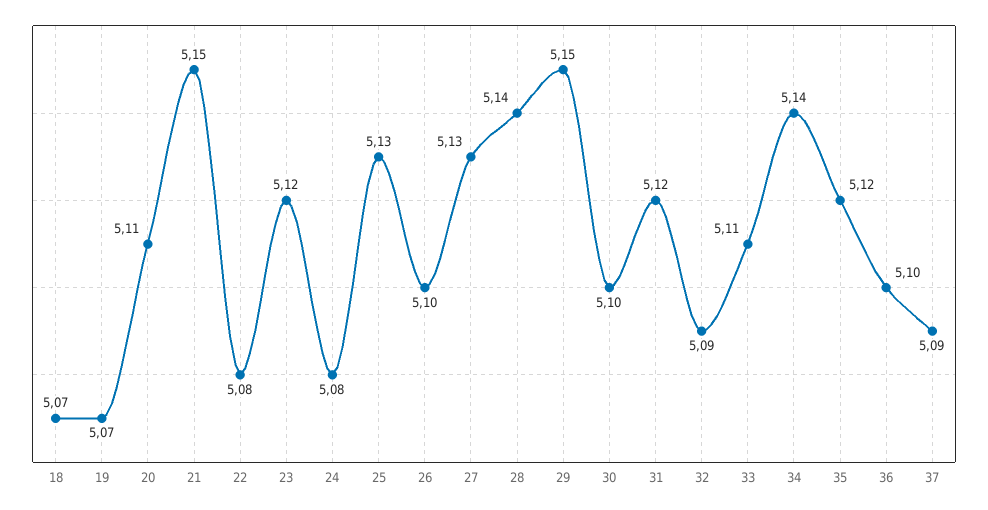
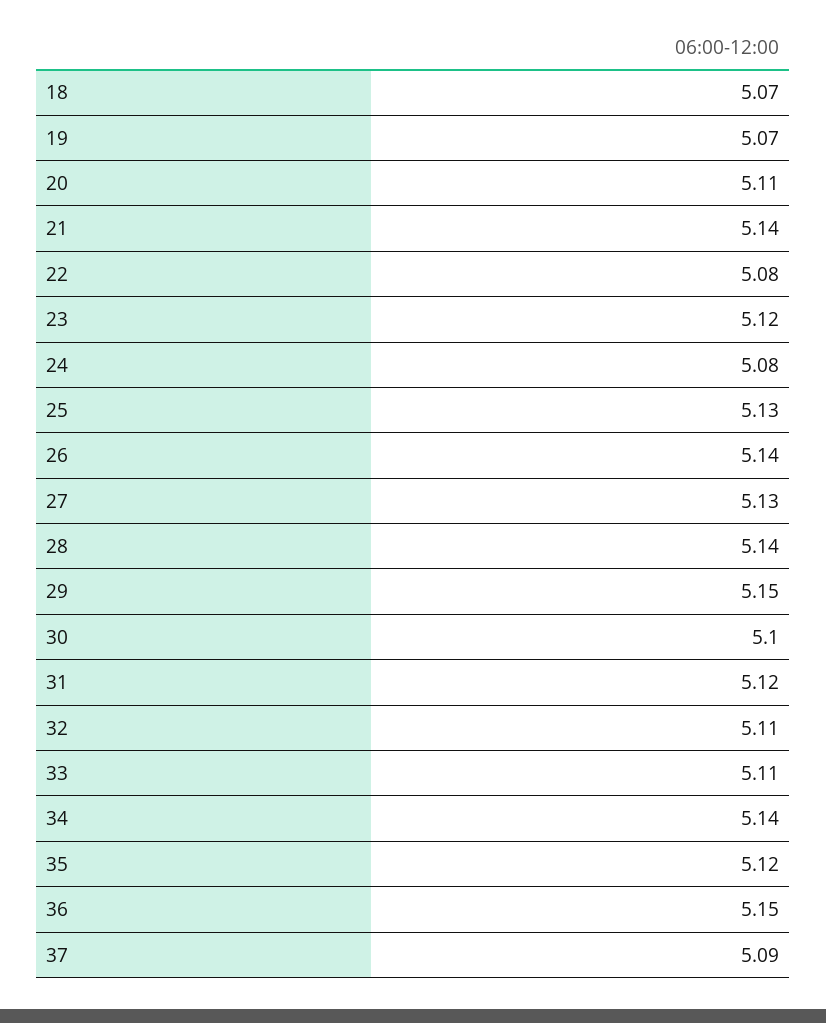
  {
    "18": 5.07,
    "19": 5.07,
    "20": 5.11,
-   "21": 5.15,
+   "21": 5.14,
    "22": 5.08,
    "23": 5.12,
    "24": 5.08,
    "25": 5.13,
-   "26": 5.1,
+   "26": 5.14,
    "27": 5.13,
    "28": 5.14,
    "29": 5.15,
    "30": 5.1,
    "31": 5.12,
-   "32": 5.09,
+   "32": 5.11,
    "33": 5.11,
    "34": 5.14,
    "35": 5.12,
-   "36": 5.1,
+   "36": 5.15,
    "37": 5.09
  }

